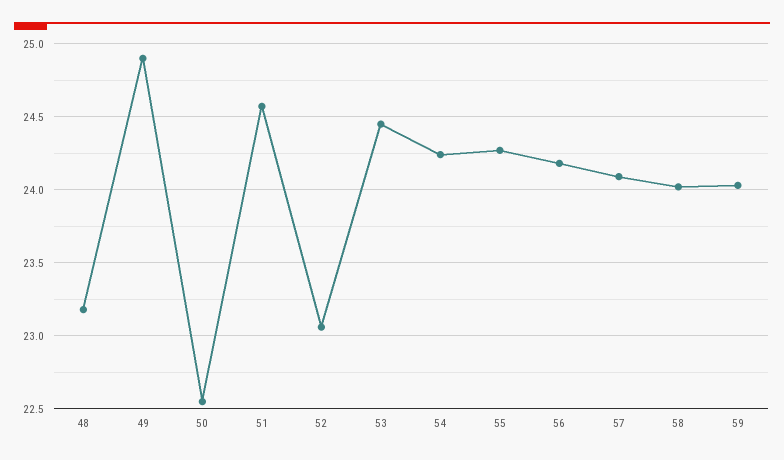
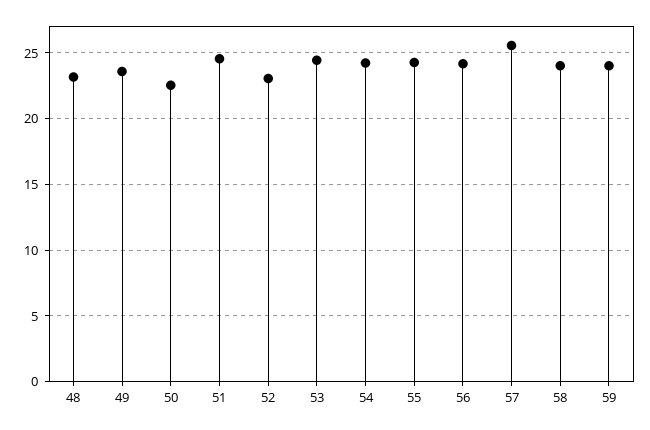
  {
    "48": 23.2,
-   "49": 24.9,
+   "49": 23.5,
    "50": 22.55,
    "51": 24.55,
    "52": 23.05,
    "53": 24.45,
    "54": 24.25,
    "55": 24.25,
    "56": 24.2,
-   "57": 24.1,
+   "57": 25.5,
    "58": 24,
    "59": 24.05
  }

